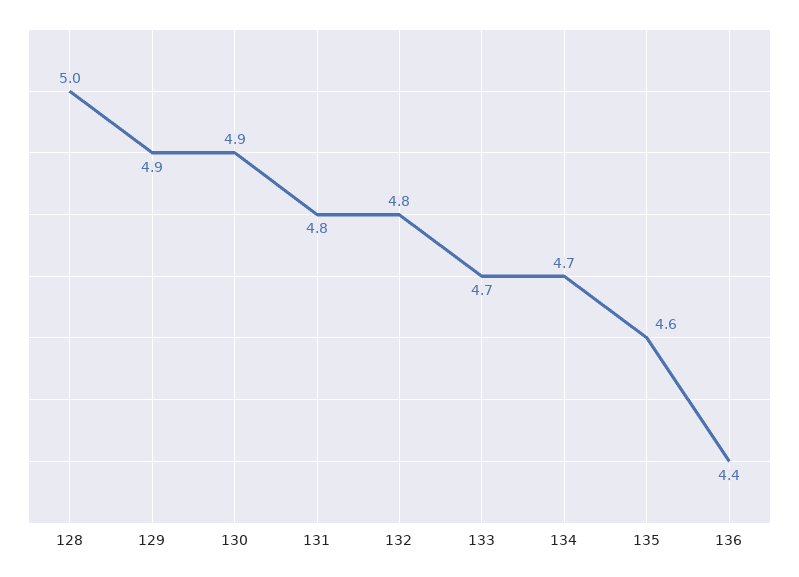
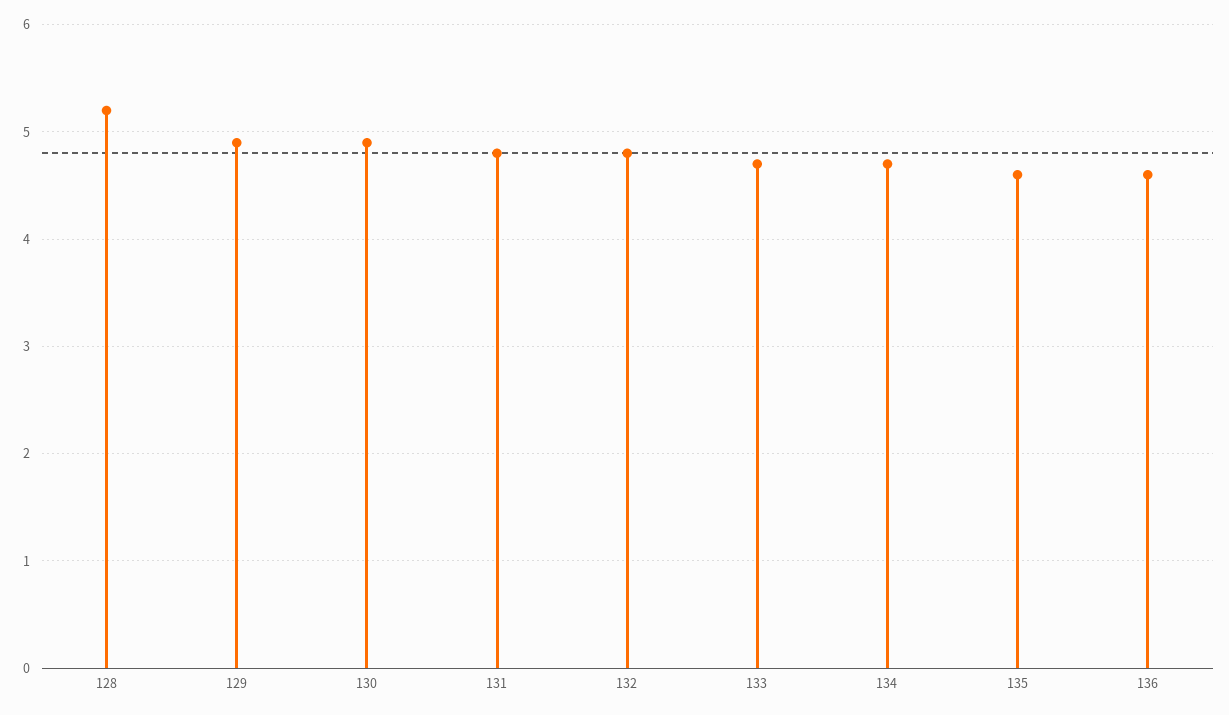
  {
-   "128": 5,
+   "128": 5.2,
    "129": 4.9,
    "130": 4.9,
    "131": 4.8,
    "132": 4.8,
    "133": 4.7,
    "134": 4.7,
    "135": 4.6,
-   "136": 4.4
+   "136": 4.6
  }

